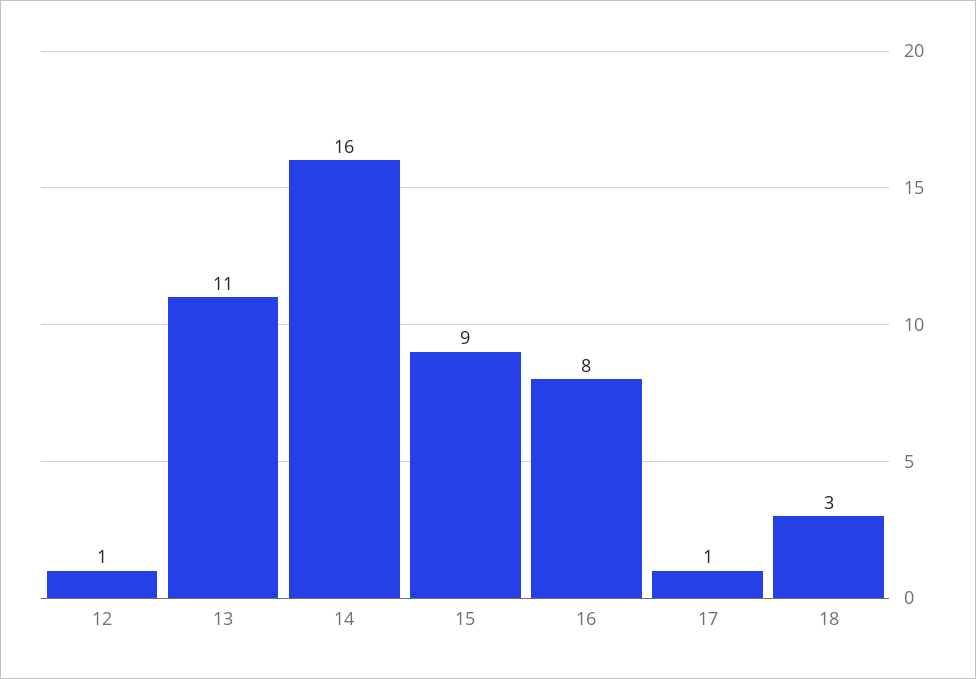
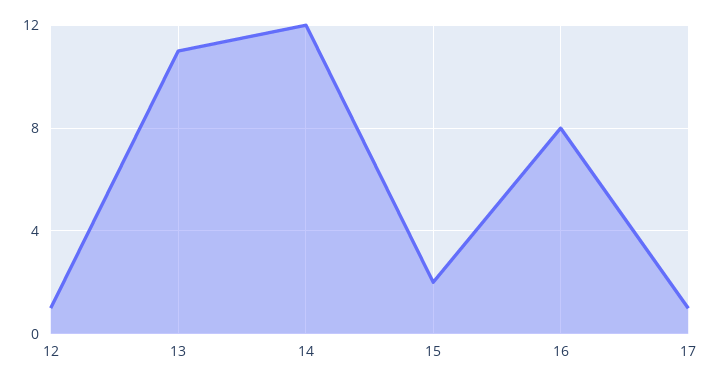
  {
    "12": 1,
    "13": 11,
-   "14": 16,
+   "14": 12,
-   "15": 9,
+   "15": 2,
    "16": 8,
-   "17": 1,
+   "17": 1
-   "18": 3
  }

